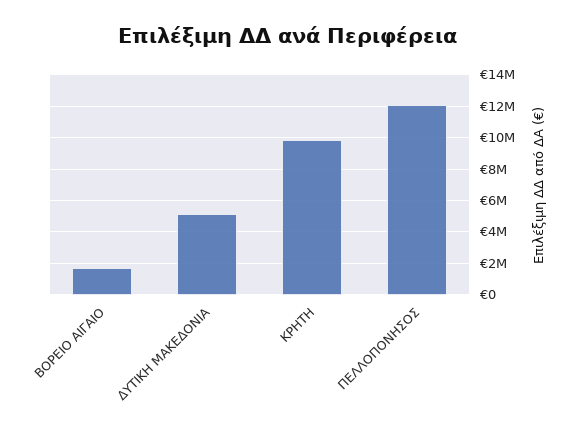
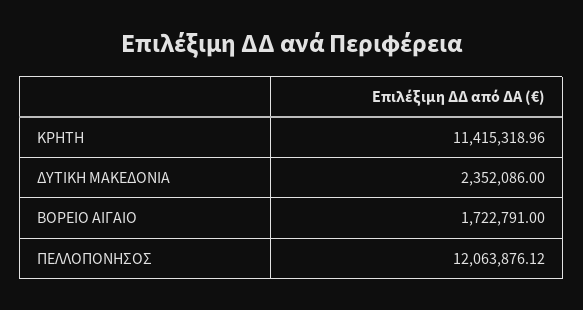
  {
    "ΒΟΡΕΙΟ ΑΙΓΑΙΟ": 1722791,
-   "ΔΥΤΙΚΗ ΜΑΚΕΔΟΝΙΑ": 5000000,
+   "ΔΥΤΙΚΗ ΜΑΚΕΔΟΝΙΑ": 2352086,
-   "ΚΡΗΤΗ": 10000000,
+   "ΚΡΗΤΗ": 11415318.96,
    "ΠΕΛΛΟΠΟΝΗΣΟΣ": 12063876.12
  }

